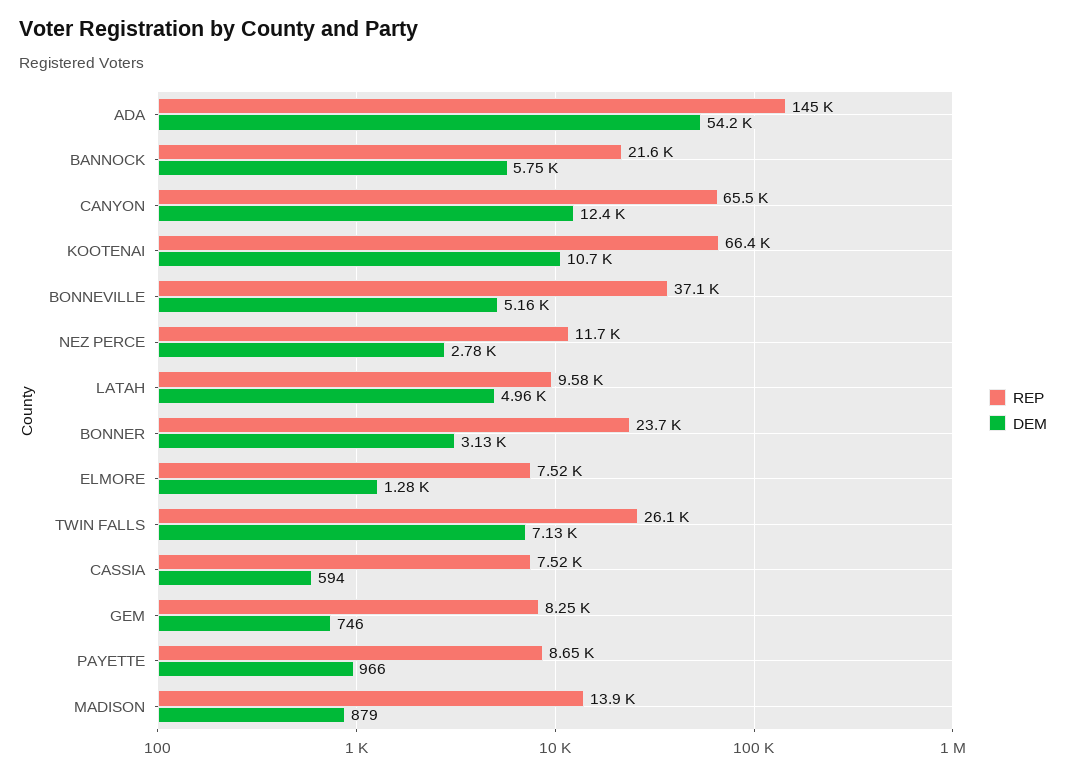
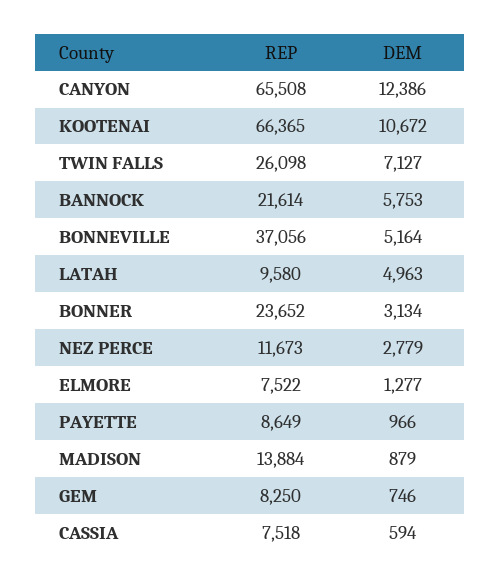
  {
    "REP": {
-     "ADA": 145000,
      "BANNOCK": 21614,
      "CANYON": 65508,
      "KOOTENAI": 66365,
      "BONNEVILLE": 37056,
      "NEZ PERCE": 11673,
      "LATAH": 9580,
      "BONNER": 23652,
      "ELMORE": 7522,
      "TWIN FALLS": 26098,
      "CASSIA": 7518,
      "GEM": 8250,
      "PAYETTE": 8649,
      "MADISON": 13884
    },
    "DEM": {
-     "ADA": 54200,
      "BANNOCK": 5753,
      "CANYON": 12386,
      "KOOTENAI": 10672,
      "BONNEVILLE": 5164,
      "NEZ PERCE": 2779,
      "LATAH": 4963,
      "BONNER": 3134,
      "ELMORE": 1277,
      "TWIN FALLS": 7127,
      "CASSIA": 594,
      "GEM": 746,
      "PAYETTE": 966,
      "MADISON": 879
    }
  }

